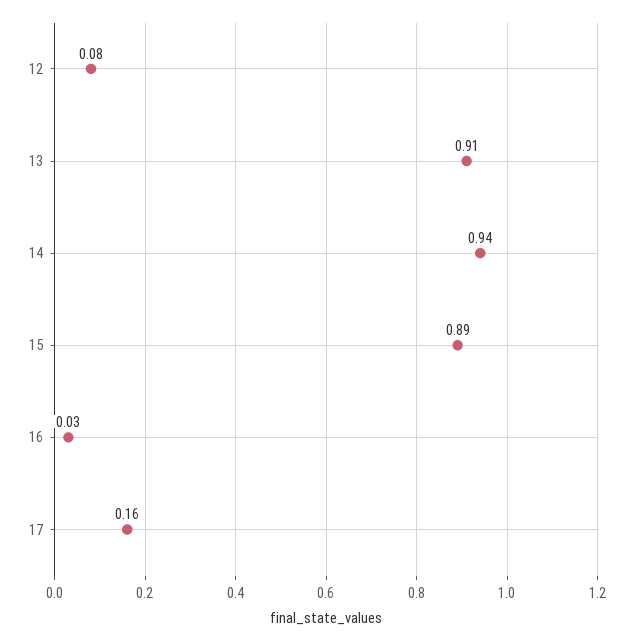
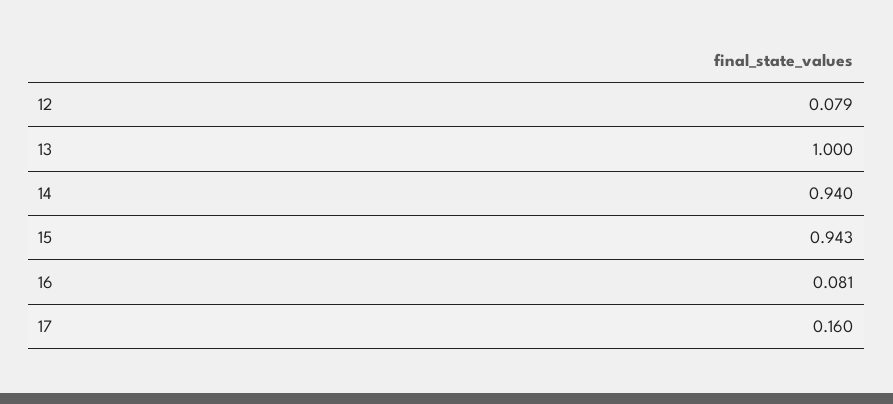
  {
    "12": 0.079,
-   "13": 0.91,
+   "13": 1,
    "14": 0.94,
-   "15": 0.89,
+   "15": 0.943,
-   "16": 0.03,
+   "16": 0.081,
    "17": 0.16
  }

